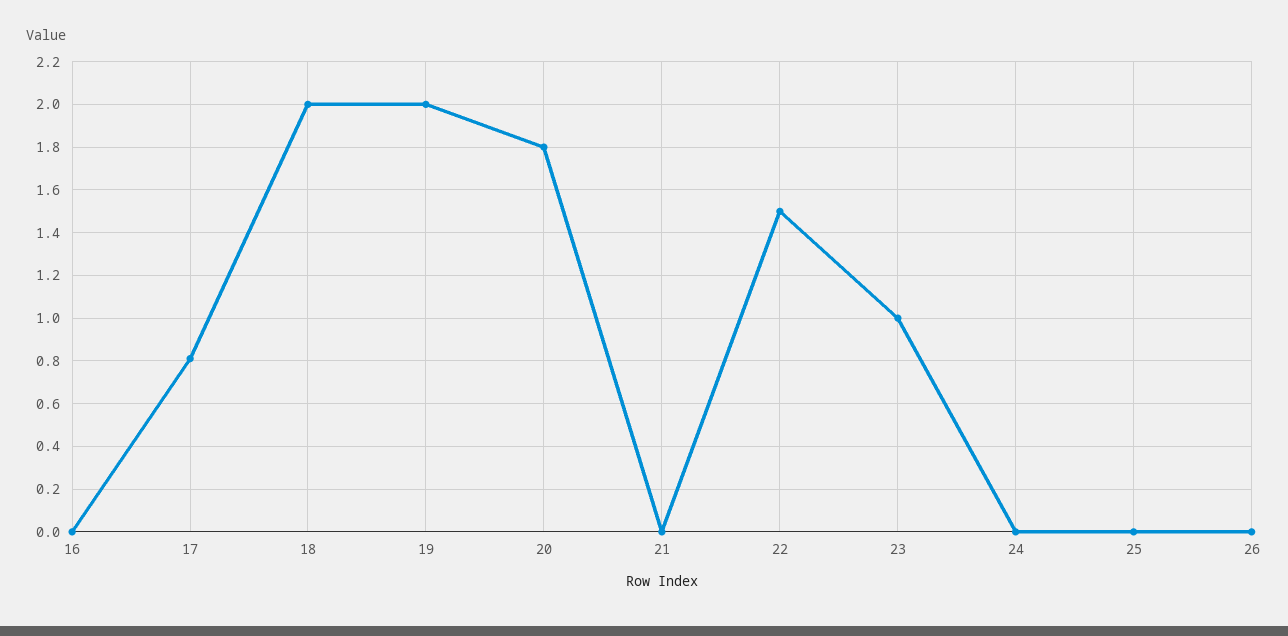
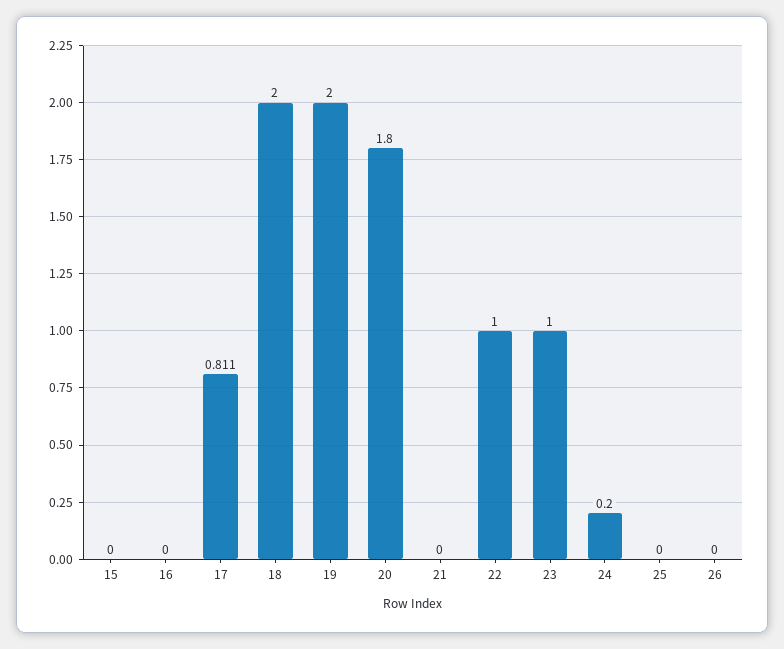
  {
    "16": 0,
    "17": 0.811,
    "18": 2,
    "19": 2,
    "20": 1.8,
    "21": 0,
-   "22": 1.5,
+   "22": 1,
    "23": 1,
-   "24": 0,
+   "24": 0.2,
    "25": 0,
-   "26": 0
+   "26": 0,
+   "15": 0
  }

